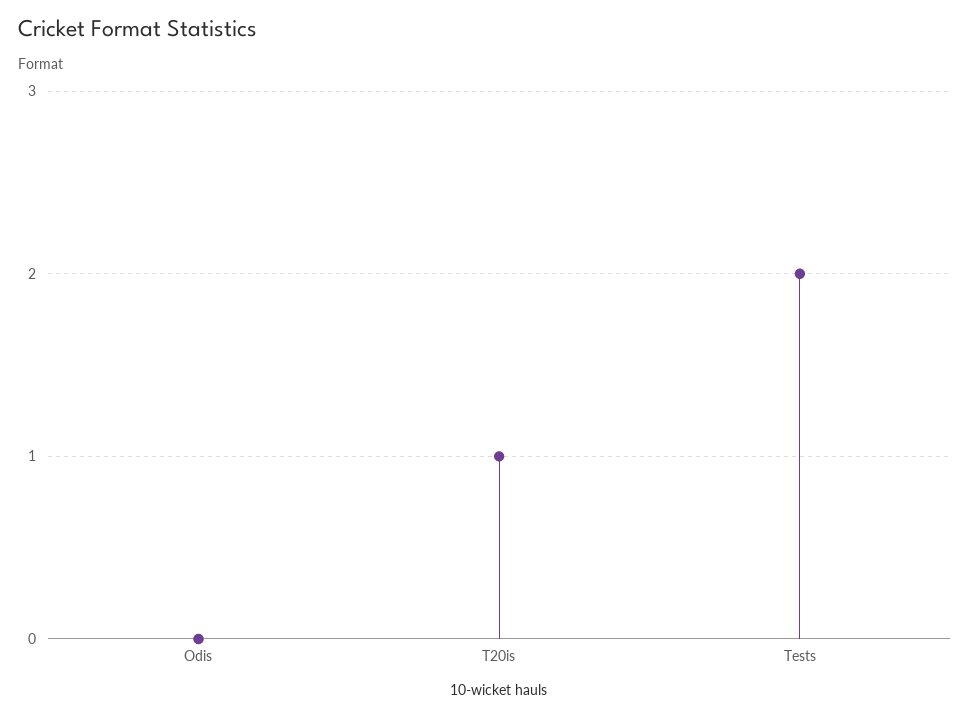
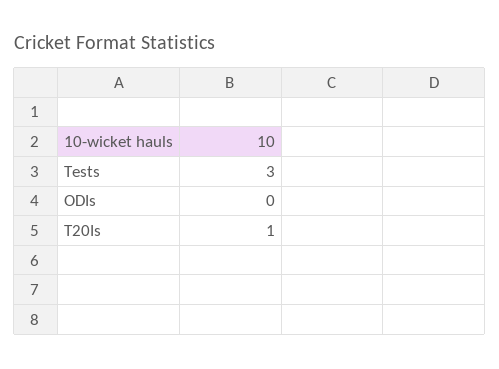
  {
    "Odis": 0,
    "T20is": 1,
-   "Tests": 2
+   "Tests": 3
  }

